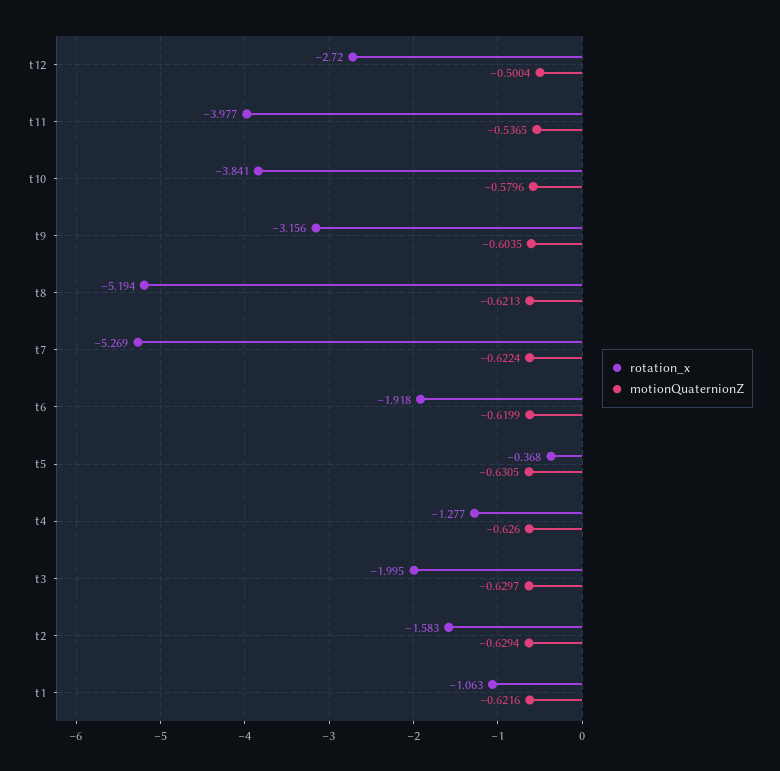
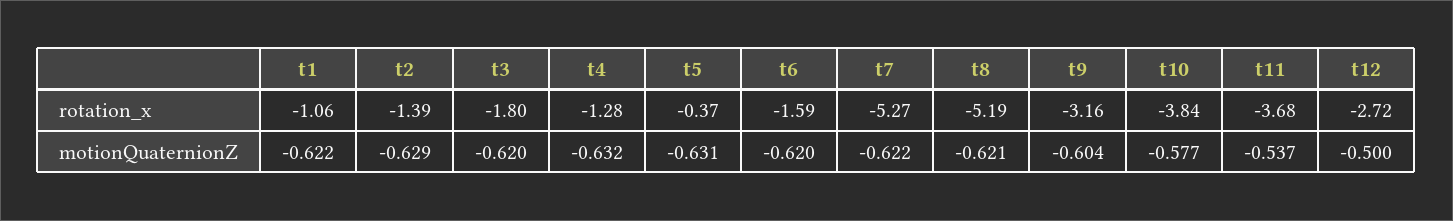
  {
    "rotation_x": {
      "t12": -2.72,
-     "t11": -3.977,
+     "t11": -3.68,
      "t10": -3.841,
      "t9": -3.156,
      "t8": -5.194,
      "t7": -5.269,
-     "t6": -1.918,
+     "t6": -1.59,
      "t5": -0.368,
      "t4": -1.277,
-     "t3": -1.995,
+     "t3": -1.8,
-     "t2": -1.583,
+     "t2": -1.39,
      "t1": -1.063
    },
    "motionQuaternionZ": {
      "t12": -0.5004,
      "t11": -0.5365,
-     "t10": -0.5796,
+     "t10": -0.577,
      "t9": -0.6035,
      "t8": -0.6213,
      "t7": -0.6224,
      "t6": -0.6199,
      "t5": -0.6305,
-     "t4": -0.626,
+     "t4": -0.632,
-     "t3": -0.6297,
+     "t3": -0.62,
      "t2": -0.6294,
      "t1": -0.6216
    }
  }

